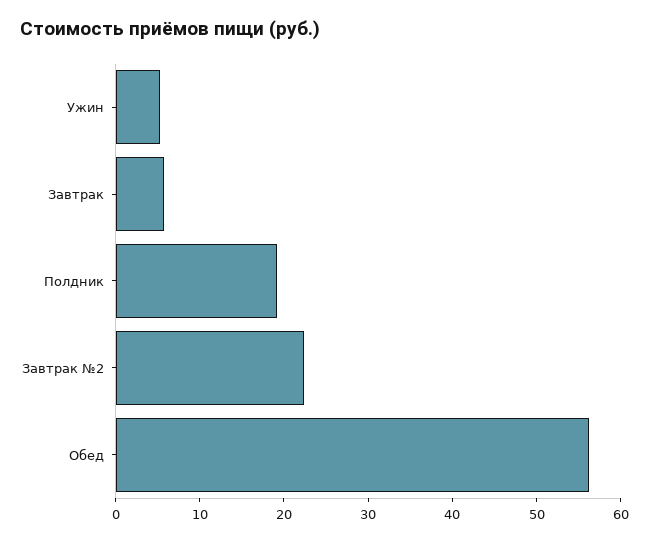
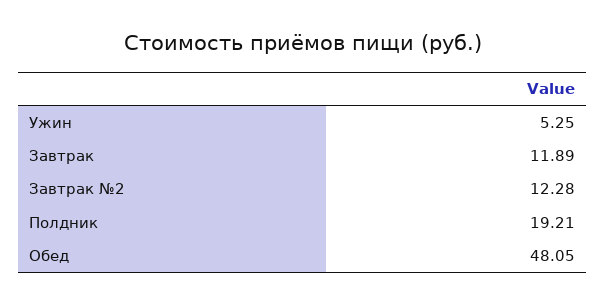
  {
    "Ужин": 5.25,
-   "Завтрак": 6,
+   "Завтрак": 11.89,
    "Полдник": 19.21,
-   "Завтрак №2": 22,
+   "Завтрак №2": 12.28,
-   "Обед": 56
+   "Обед": 48.05
  }

